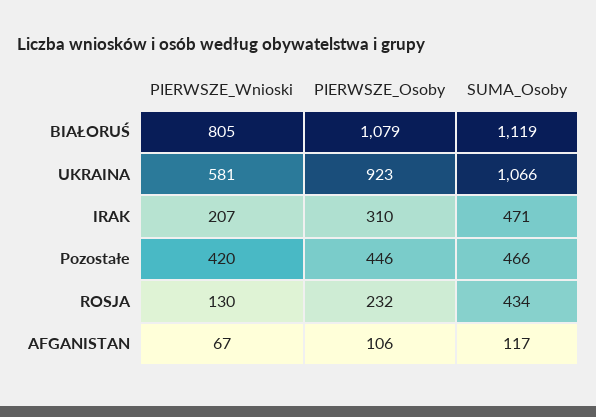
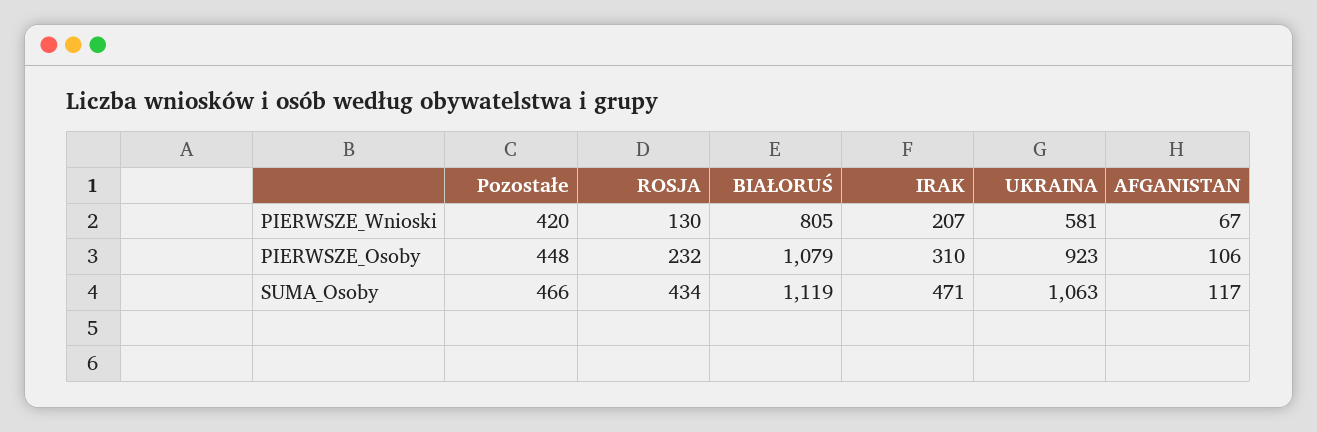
  {
    "PIERWSZE_Wnioski": {
      "BIAŁORUŚ": 805,
      "UKRAINA": 581,
      "IRAK": 207,
      "Pozostałe": 420,
      "ROSJA": 130,
      "AFGANISTAN": 67
    },
    "PIERWSZE_Osoby": {
      "BIAŁORUŚ": 1079,
      "UKRAINA": 923,
      "IRAK": 310,
-     "Pozostałe": 446,
+     "Pozostałe": 448,
      "ROSJA": 232,
      "AFGANISTAN": 106
    },
    "SUMA_Osoby": {
      "BIAŁORUŚ": 1119,
-     "UKRAINA": 1066,
+     "UKRAINA": 1063,
      "IRAK": 471,
      "Pozostałe": 466,
      "ROSJA": 434,
      "AFGANISTAN": 117
    }
  }

